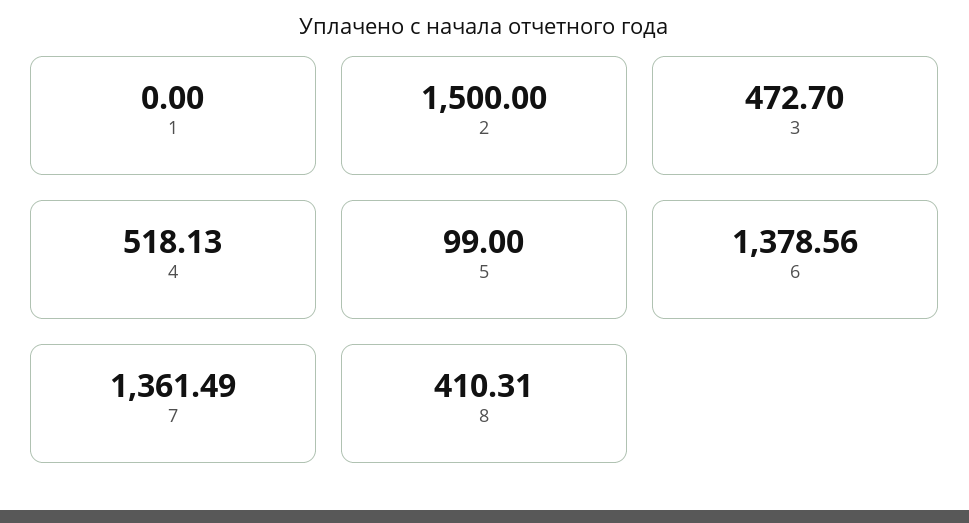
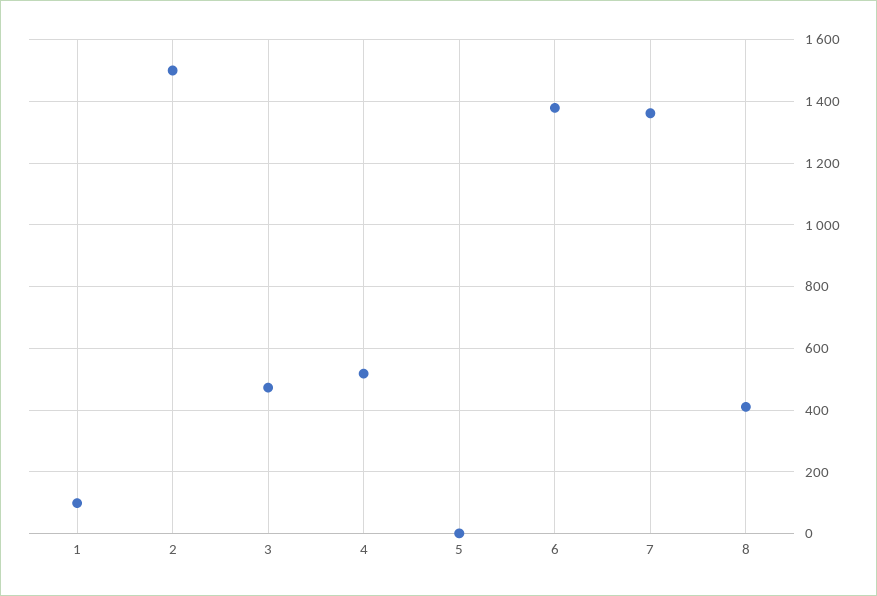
  {
-   "1": 0,
+   "1": 100,
    "2": 1500,
    "3": 472.7,
    "4": 518.13,
-   "5": 99,
+   "5": 0,
    "6": 1378.56,
    "7": 1361.49,
    "8": 410.31
  }

